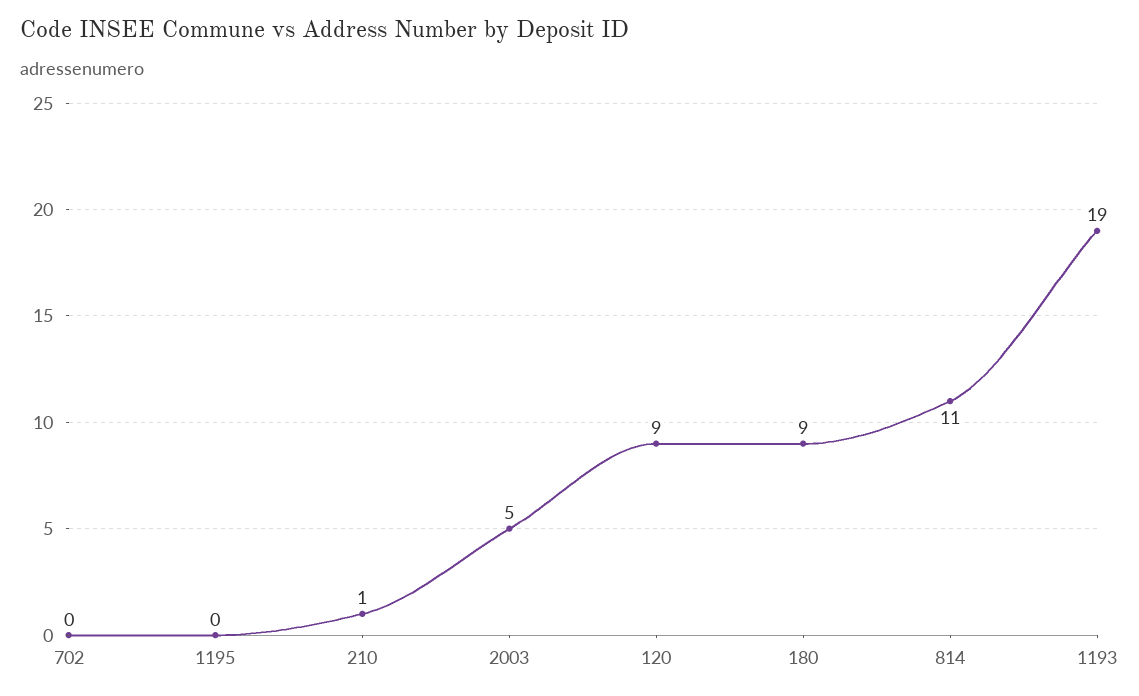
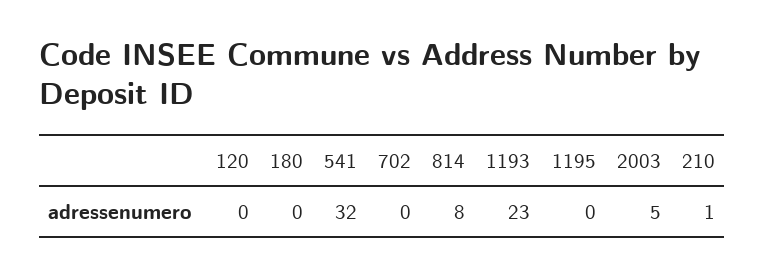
  {
    "702": 0,
    "1195": 0,
    "210": 1,
    "2003": 5,
-   "120": 9,
+   "120": 0,
-   "180": 9,
+   "180": 0,
-   "814": 11,
+   "814": 8,
-   "1193": 19
+   "1193": 23,
+   "541": 32
  }

